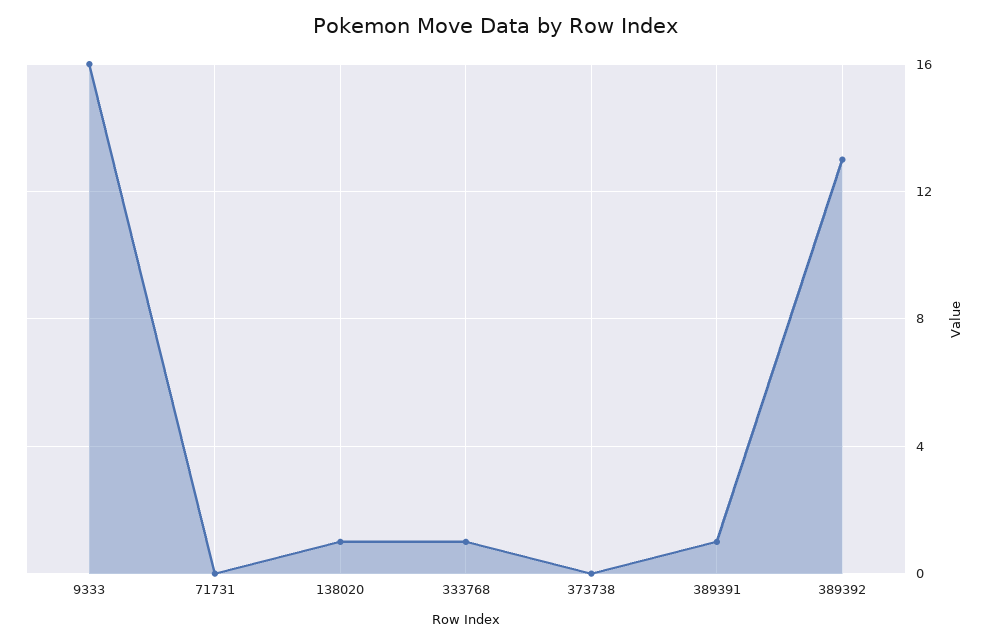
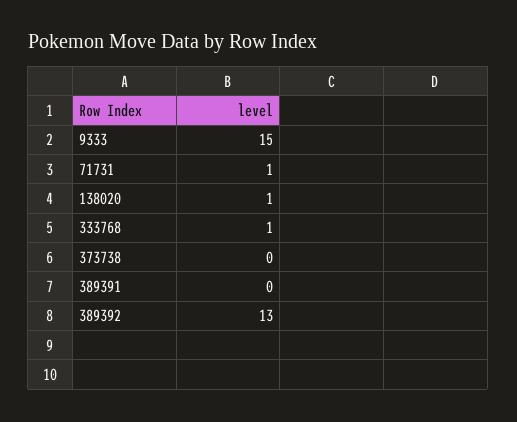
  {
-   "9333": 16,
+   "9333": 15,
-   "71731": 0,
+   "71731": 1,
    "138020": 1,
    "333768": 1,
    "373738": 0,
-   "389391": 1,
+   "389391": 0,
    "389392": 13
  }

